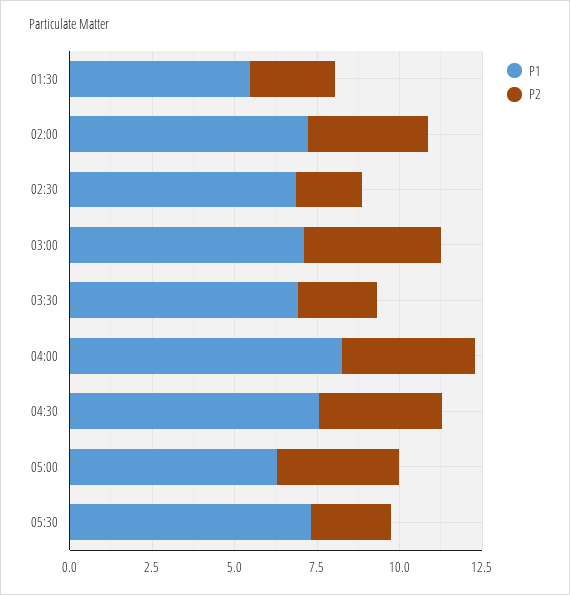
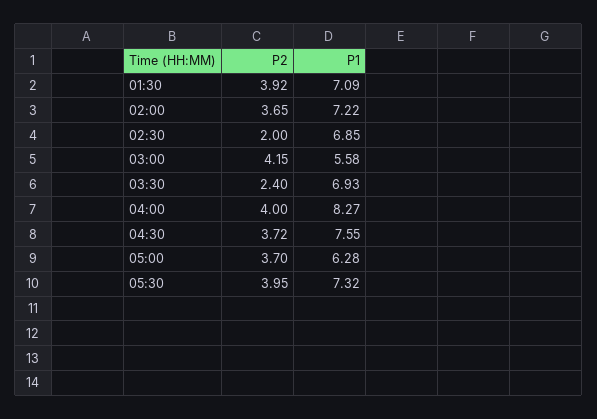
  {
    "P1": {
-     "01:30": 5.5,
+     "01:30": 7.09,
      "02:00": 7.22,
      "02:30": 6.85,
-     "03:00": 7,
+     "03:00": 5.58,
      "03:30": 6.93,
      "04:00": 8.27,
      "04:30": 7.55,
      "05:00": 6.28,
      "05:30": 7.32
    },
    "P2": {
-     "01:30": 2.5,
+     "01:30": 3.92,
      "02:00": 3.65,
      "02:30": 2,
      "03:00": 4.15,
      "03:30": 2.4,
      "04:00": 4,
      "04:30": 3.72,
      "05:00": 3.7,
-     "05:30": 2.5
+     "05:30": 3.95
    }
  }

